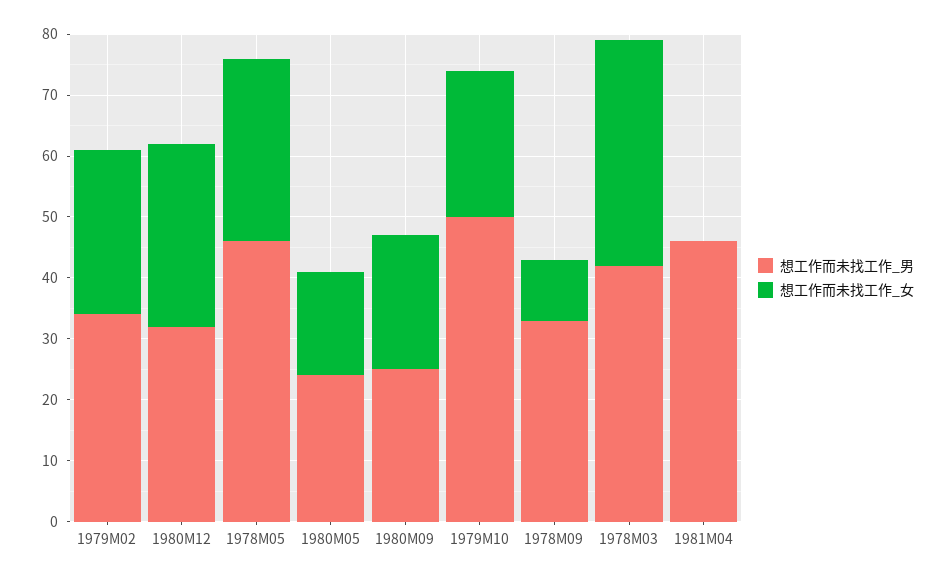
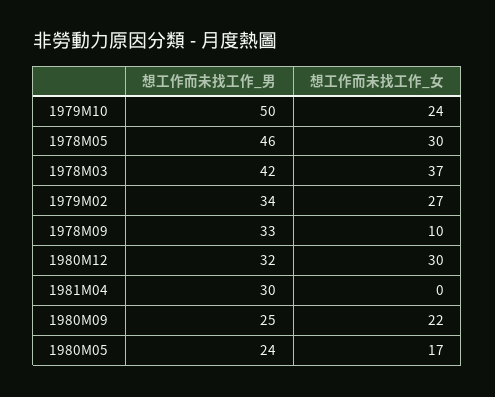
  {
    "想工作而未找工作_男": {
      "1979M02": 34,
      "1980M12": 32,
      "1978M05": 46,
      "1980M05": 24,
      "1980M09": 25,
      "1979M10": 50,
      "1978M09": 33,
      "1978M03": 42,
-     "1981M04": 45
+     "1981M04": 30
    },
    "想工作而未找工作_女": {
      "1979M02": 27,
      "1980M12": 30,
      "1978M05": 30,
      "1980M05": 17,
      "1980M09": 22,
      "1979M10": 24,
      "1978M09": 10,
      "1978M03": 37,
      "1981M04": 0
    }
  }

